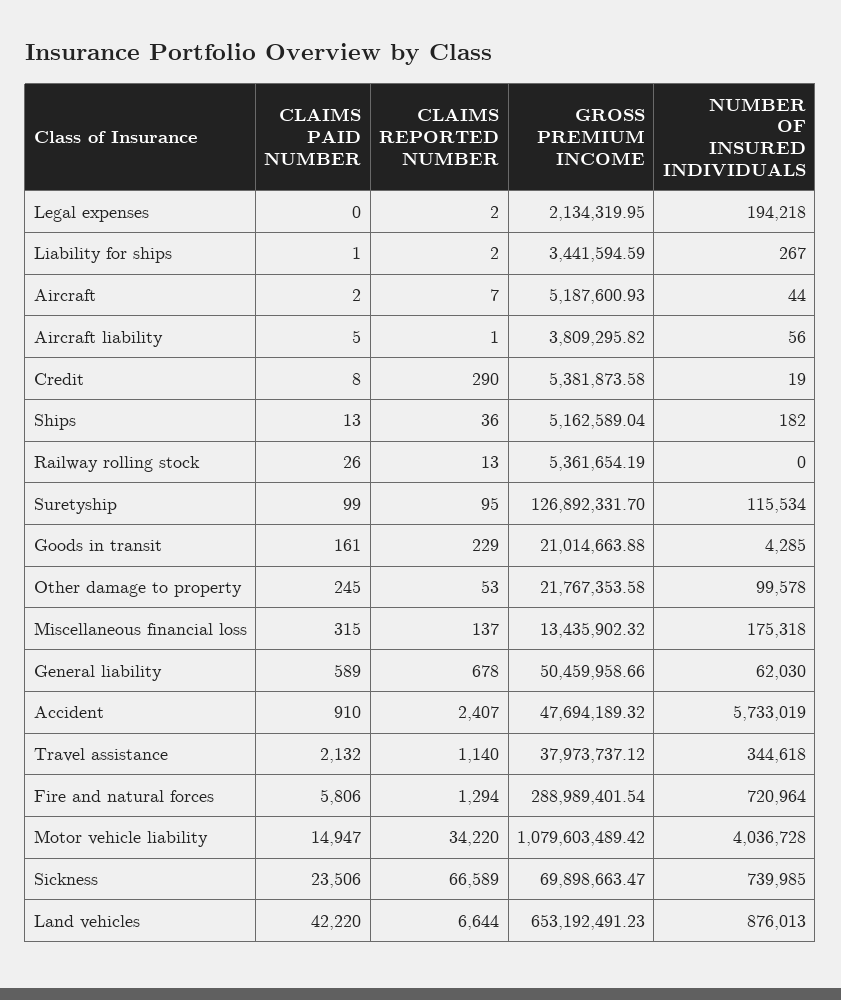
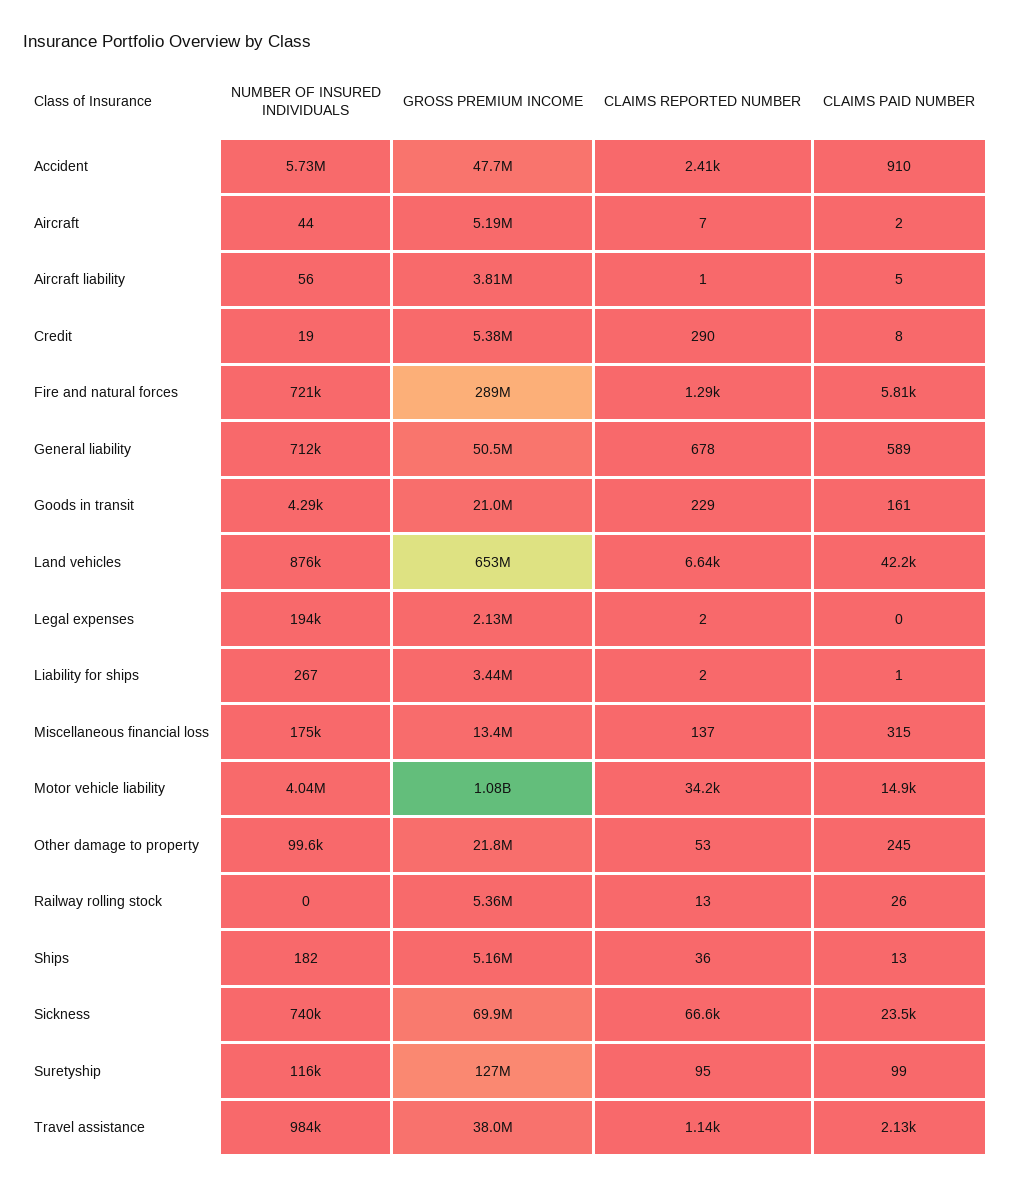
  {
    "CLAIMS PAID NUMBER": {
      "Legal expenses": 0,
      "Liability for ships": 1,
      "Aircraft": 2,
      "Aircraft liability": 5,
      "Credit": 8,
      "Ships": 13,
      "Railway rolling stock": 26,
      "Suretyship": 99,
      "Goods in transit": 161,
      "Other damage to property": 245,
      "Miscellaneous financial loss": 315,
      "General liability": 589,
      "Accident": 910,
      "Travel assistance": 2132,
      "Fire and natural forces": 5806,
      "Motor vehicle liability": 14947,
      "Sickness": 23506,
      "Land vehicles": 42220
    },
    "CLAIMS REPORTED NUMBER": {
      "Legal expenses": 2,
      "Liability for ships": 2,
      "Aircraft": 7,
      "Aircraft liability": 1,
      "Credit": 290,
      "Ships": 36,
      "Railway rolling stock": 13,
      "Suretyship": 95,
      "Goods in transit": 229,
      "Other damage to property": 53,
      "Miscellaneous financial loss": 137,
      "General liability": 678,
      "Accident": 2407,
      "Travel assistance": 1140,
      "Fire and natural forces": 1294,
      "Motor vehicle liability": 34220,
      "Sickness": 66589,
      "Land vehicles": 6644
    },
    "GROSS PREMIUM INCOME": {
      "Legal expenses": 2134319.95,
      "Liability for ships": 3441594.59,
      "Aircraft": 5187600.93,
      "Aircraft liability": 3809295.82,
      "Credit": 5381873.58,
      "Ships": 5162589.04,
      "Railway rolling stock": 5361654.19,
      "Suretyship": 126892331.7,
      "Goods in transit": 21014663.88,
      "Other damage to property": 21767353.58,
      "Miscellaneous financial loss": 13435902.32,
      "General liability": 50459958.66,
      "Accident": 47694189.32,
      "Travel assistance": 37973737.12,
      "Fire and natural forces": 288989401.54,
      "Motor vehicle liability": 1079603489.42,
      "Sickness": 69898663.47,
      "Land vehicles": 653192491.23
    },
    "NUMBER OF INSURED INDIVIDUALS": {
      "Legal expenses": 194218,
      "Liability for ships": 267,
      "Aircraft": 44,
      "Aircraft liability": 56,
      "Credit": 19,
      "Ships": 182,
      "Railway rolling stock": 0,
      "Suretyship": 115534,
      "Goods in transit": 4285,
      "Other damage to property": 99578,
      "Miscellaneous financial loss": 175318,
-     "General liability": 62030,
+     "General liability": 712000,
      "Accident": 5733019,
-     "Travel assistance": 344618,
+     "Travel assistance": 984000,
      "Fire and natural forces": 720964,
      "Motor vehicle liability": 4036728,
      "Sickness": 739985,
      "Land vehicles": 876013
    }
  }

